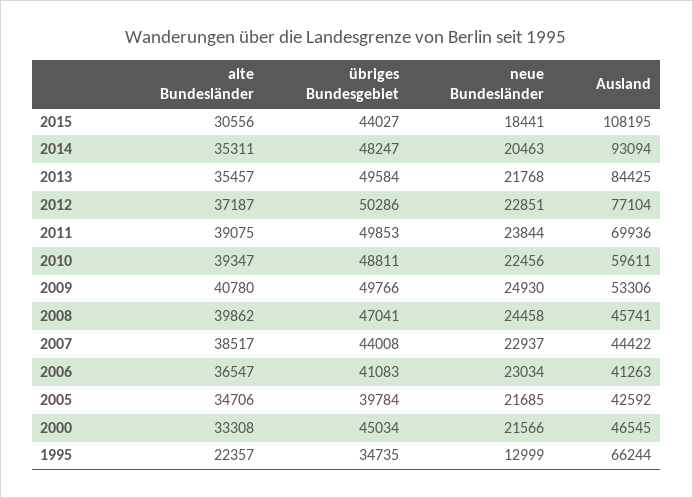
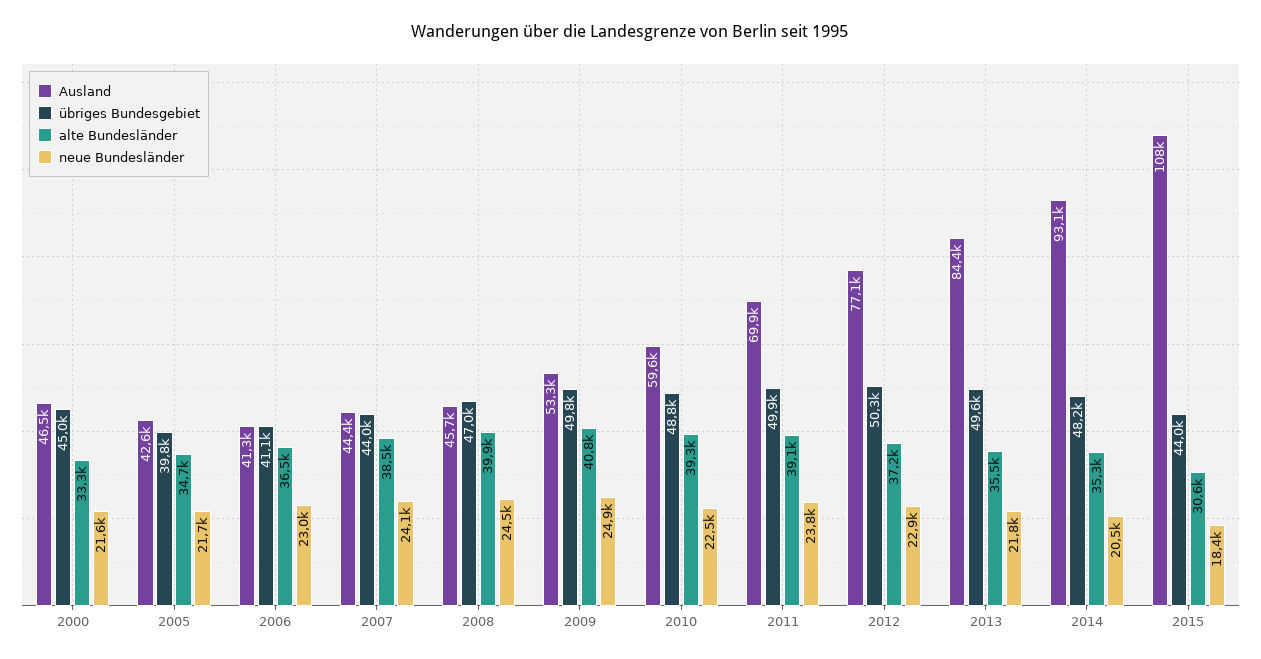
  {
    "alte Bundesländer": {
      "2015": 30556,
      "2014": 35311,
      "2013": 35457,
      "2012": 37187,
      "2011": 39075,
      "2010": 39347,
      "2009": 40780,
      "2008": 39862,
      "2007": 38517,
      "2006": 36547,
      "2005": 34706,
-     "2000": 33308,
+     "2000": 33308
-     "1995": 22357
    },
    "übriges Bundesgebiet": {
      "2015": 44027,
      "2014": 48247,
      "2013": 49584,
      "2012": 50286,
      "2011": 49853,
      "2010": 48811,
      "2009": 49766,
      "2008": 47041,
      "2007": 44008,
      "2006": 41083,
      "2005": 39784,
-     "2000": 45034,
+     "2000": 45034
-     "1995": 34735
    },
    "neue Bundesländer": {
      "2015": 18441,
      "2014": 20463,
      "2013": 21768,
      "2012": 22851,
      "2011": 23844,
      "2010": 22456,
      "2009": 24930,
      "2008": 24458,
-     "2007": 22937,
+     "2007": 24100,
      "2006": 23034,
      "2005": 21685,
-     "2000": 21566,
+     "2000": 21566
-     "1995": 12999
    },
    "Ausland": {
      "2015": 108195,
      "2014": 93094,
      "2013": 84425,
      "2012": 77104,
      "2011": 69936,
      "2010": 59611,
      "2009": 53306,
      "2008": 45741,
      "2007": 44422,
      "2006": 41263,
      "2005": 42592,
-     "2000": 46545,
+     "2000": 46545
-     "1995": 66244
    }
  }

